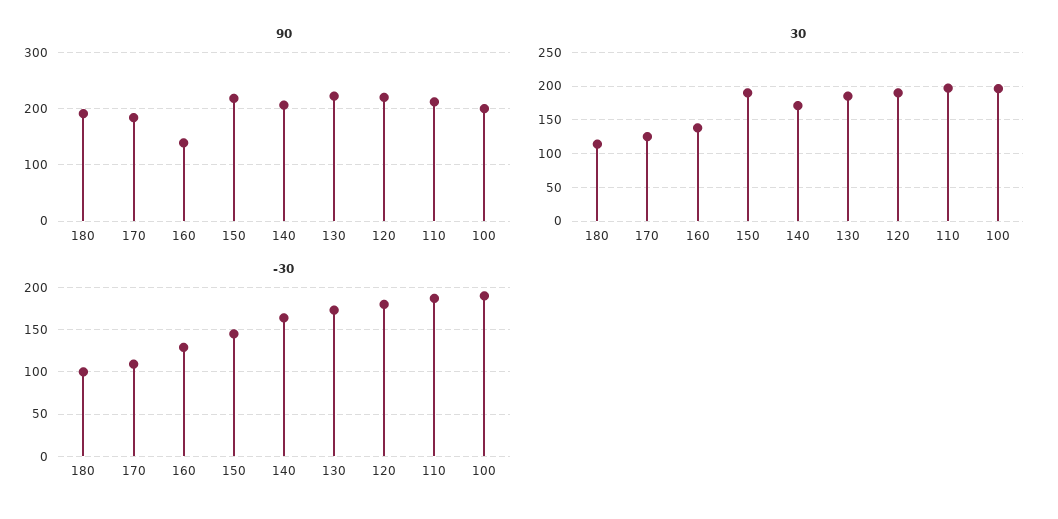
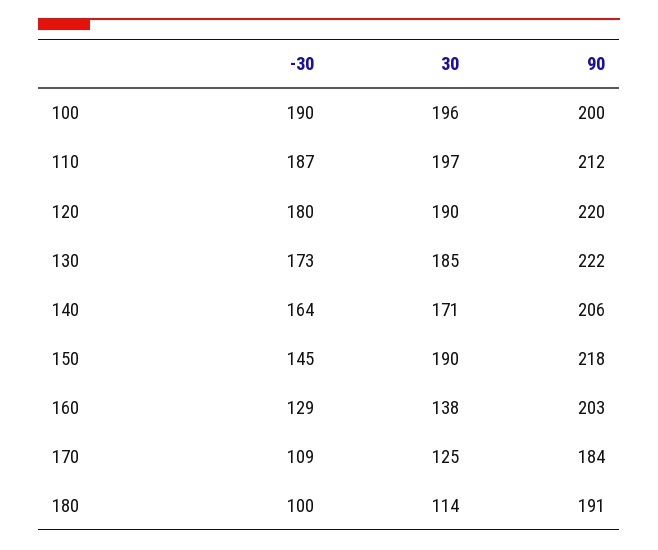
  {
    "90": {
      "180": 191,
      "170": 184,
-     "160": 140,
+     "160": 203,
      "150": 218,
      "140": 206,
      "130": 222,
      "120": 220,
      "110": 212,
      "100": 200
    },
    "30": {
      "180": 114,
      "170": 125,
      "160": 138,
      "150": 190,
      "140": 171,
      "130": 185,
      "120": 190,
      "110": 197,
      "100": 196
    },
    "-30": {
      "180": 100,
      "170": 109,
      "160": 129,
      "150": 145,
      "140": 164,
      "130": 173,
      "120": 180,
      "110": 187,
      "100": 190
    }
  }

